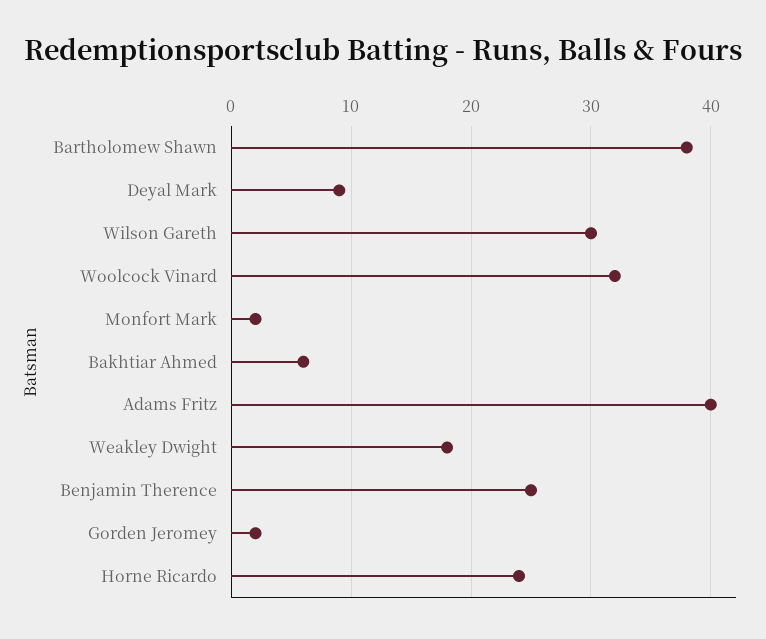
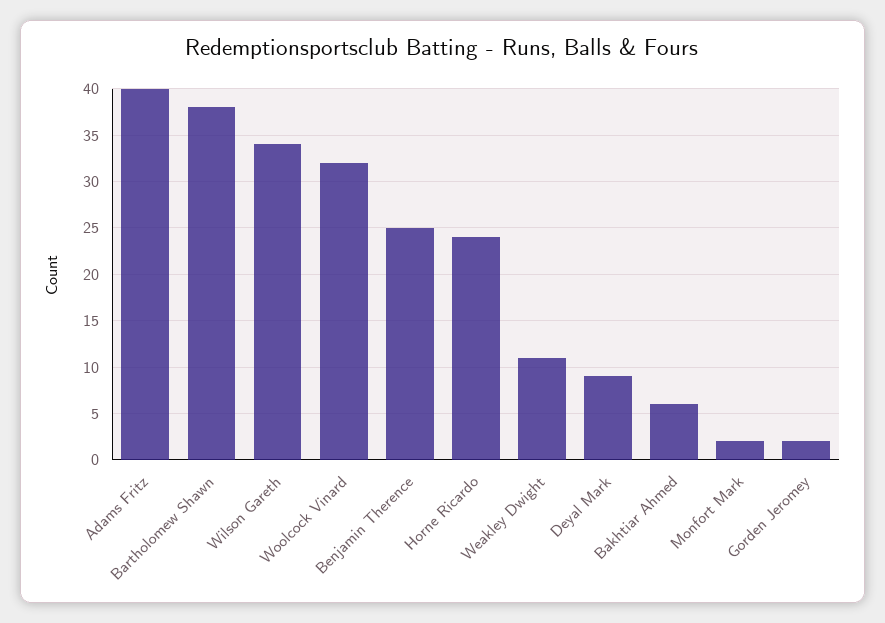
  {
    "Bartholomew Shawn": 38,
    "Deyal Mark": 9,
-   "Wilson Gareth": 30,
+   "Wilson Gareth": 34,
    "Woolcock Vinard": 32,
    "Monfort Mark": 2,
    "Bakhtiar Ahmed": 6,
    "Adams Fritz": 40,
-   "Weakley Dwight": 18,
+   "Weakley Dwight": 11,
    "Benjamin Therence": 25,
    "Gorden Jeromey": 2,
    "Horne Ricardo": 24
  }

